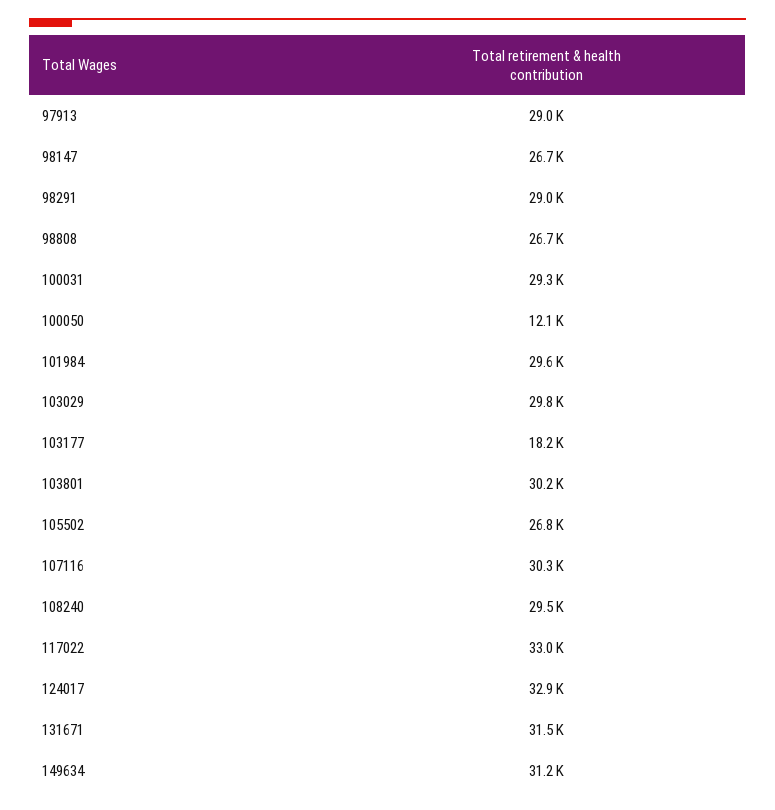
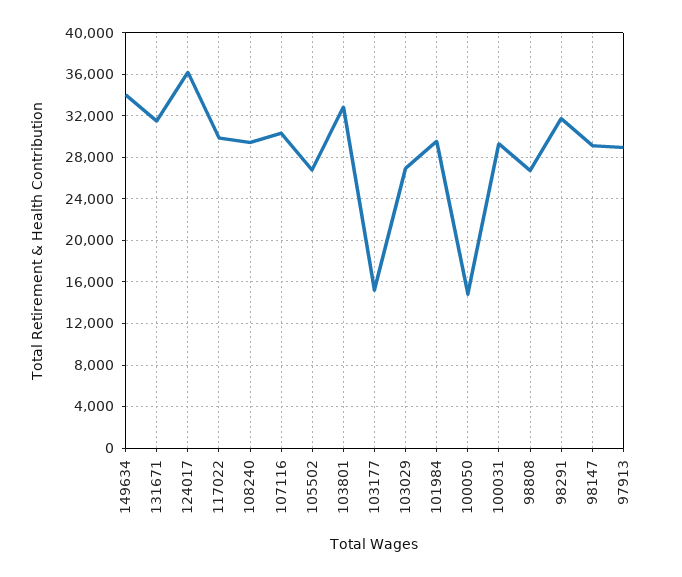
  {
    "97913": 29000,
-   "98147": 26700,
+   "98147": 29000,
-   "98291": 29000,
+   "98291": 32000,
    "98808": 26700,
    "100031": 29300,
-   "100050": 12100,
+   "100050": 15000,
    "101984": 29600,
-   "103029": 29800,
+   "103029": 27000,
-   "103177": 18200,
+   "103177": 15000,
-   "103801": 30200,
+   "103801": 33000,
    "105502": 26800,
    "107116": 30300,
    "108240": 29500,
-   "117022": 33000,
+   "117022": 30000,
-   "124017": 32900,
+   "124017": 36000,
    "131671": 31500,
-   "149634": 31200
+   "149634": 34000
  }

